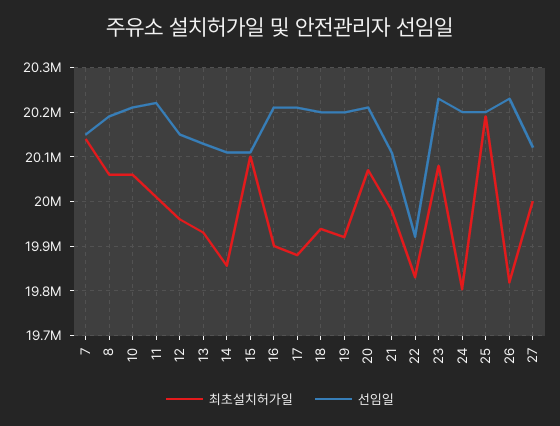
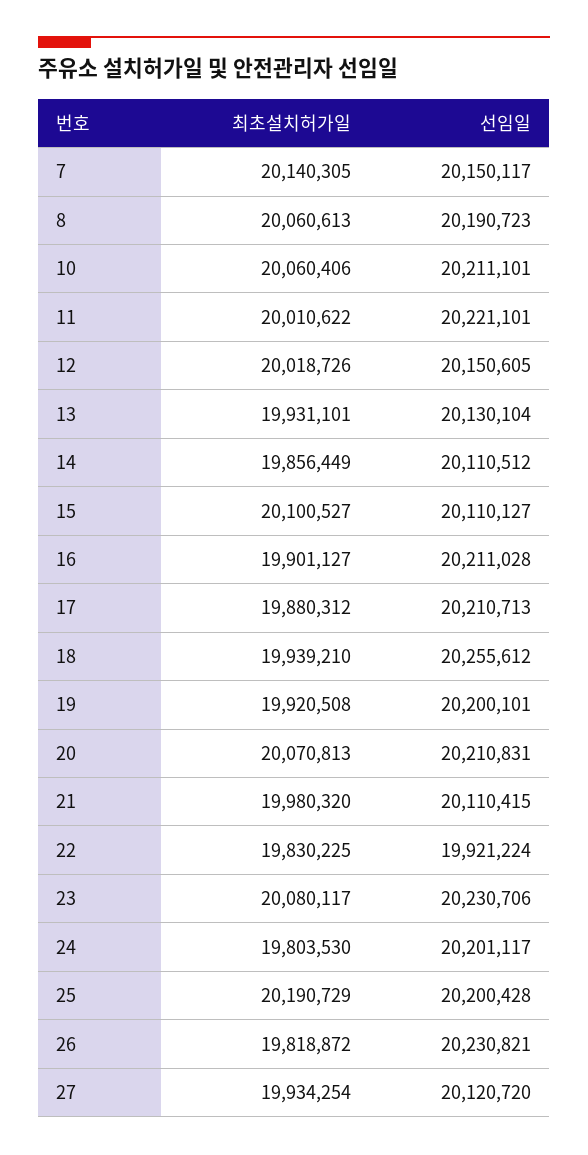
  {
    "최초설치허가일": {
      "7": 20140305,
      "8": 20060613,
      "10": 20060406,
      "11": 20010622,
-     "12": 19960000,
+     "12": 20018726,
      "13": 19931101,
      "14": 19856449,
      "15": 20100527,
      "16": 19901127,
      "17": 19880312,
      "18": 19939210,
      "19": 19920508,
      "20": 20070813,
      "21": 19980320,
      "22": 19830225,
      "23": 20080117,
      "24": 19803530,
      "25": 20190729,
      "26": 19818872,
-     "27": 20000000
+     "27": 19934254
    },
    "선임일": {
      "7": 20150117,
      "8": 20190723,
      "10": 20211101,
      "11": 20221101,
      "12": 20150605,
      "13": 20130104,
      "14": 20110512,
      "15": 20110127,
      "16": 20211028,
      "17": 20210713,
-     "18": 20200000,
+     "18": 20255612,
      "19": 20200101,
      "20": 20210831,
      "21": 20110415,
      "22": 19921224,
      "23": 20230706,
      "24": 20201117,
      "25": 20200428,
      "26": 20230821,
      "27": 20120720
    }
  }

